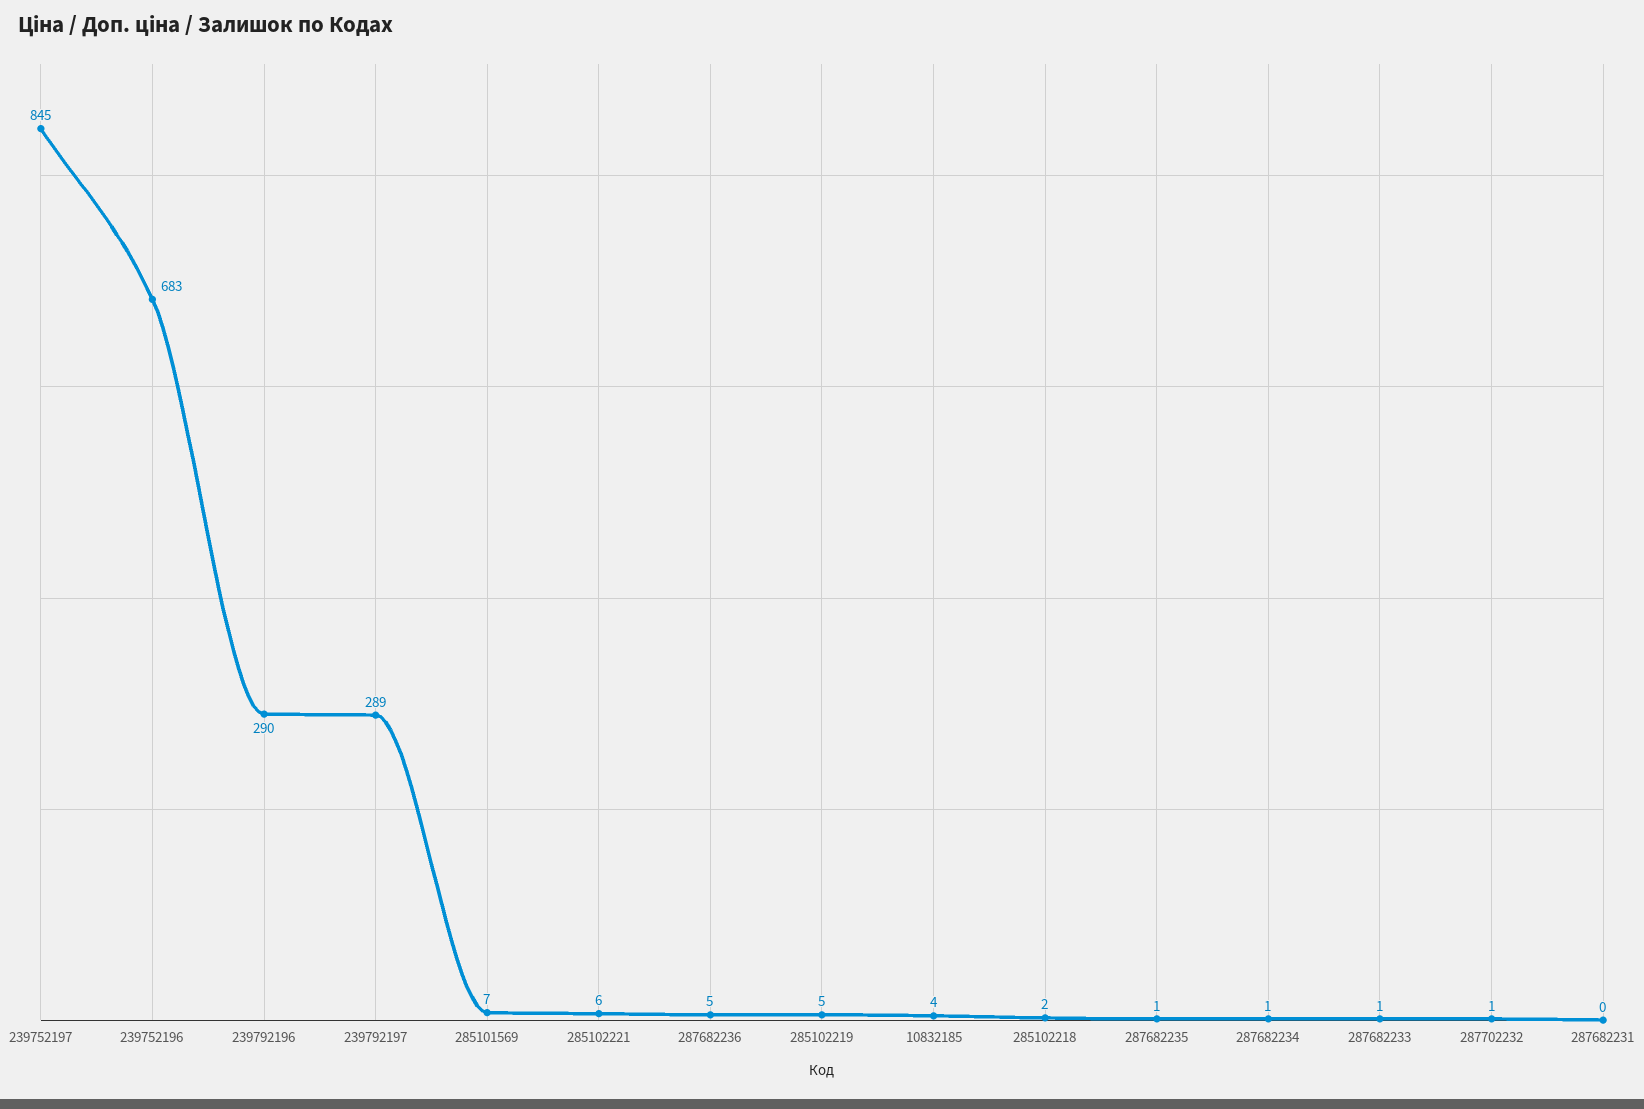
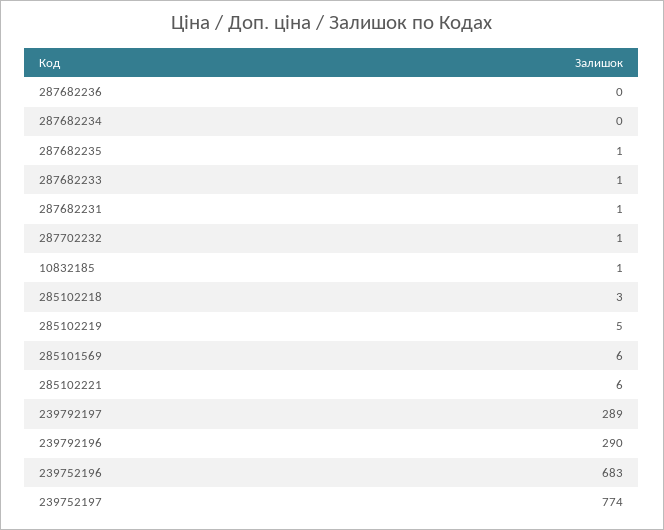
  {
-   "239752197": 845,
+   "239752197": 774,
    "239752196": 683,
    "239792196": 290,
    "239792197": 289,
-   "285101569": 7,
+   "285101569": 6,
    "285102221": 6,
-   "287682236": 5,
+   "287682236": 0,
    "285102219": 5,
-   "10832185": 4,
+   "10832185": 1,
-   "285102218": 2,
+   "285102218": 3,
    "287682235": 1,
-   "287682234": 1,
+   "287682234": 0,
    "287682233": 1,
    "287702232": 1,
-   "287682231": 0
+   "287682231": 1
  }

